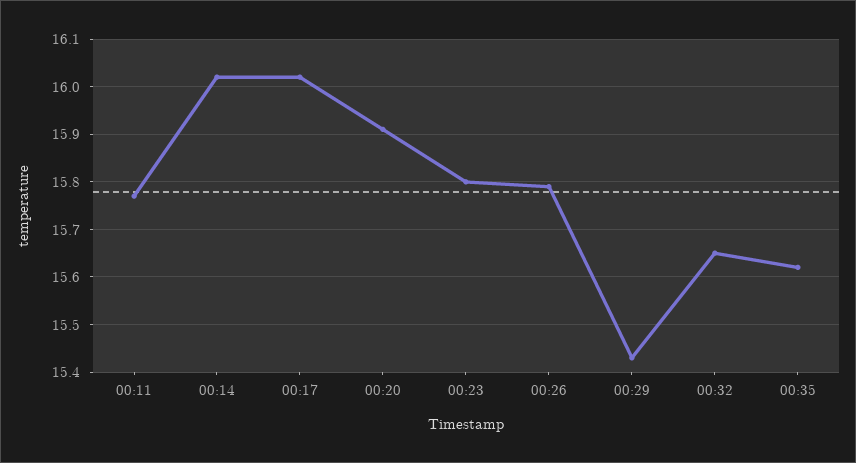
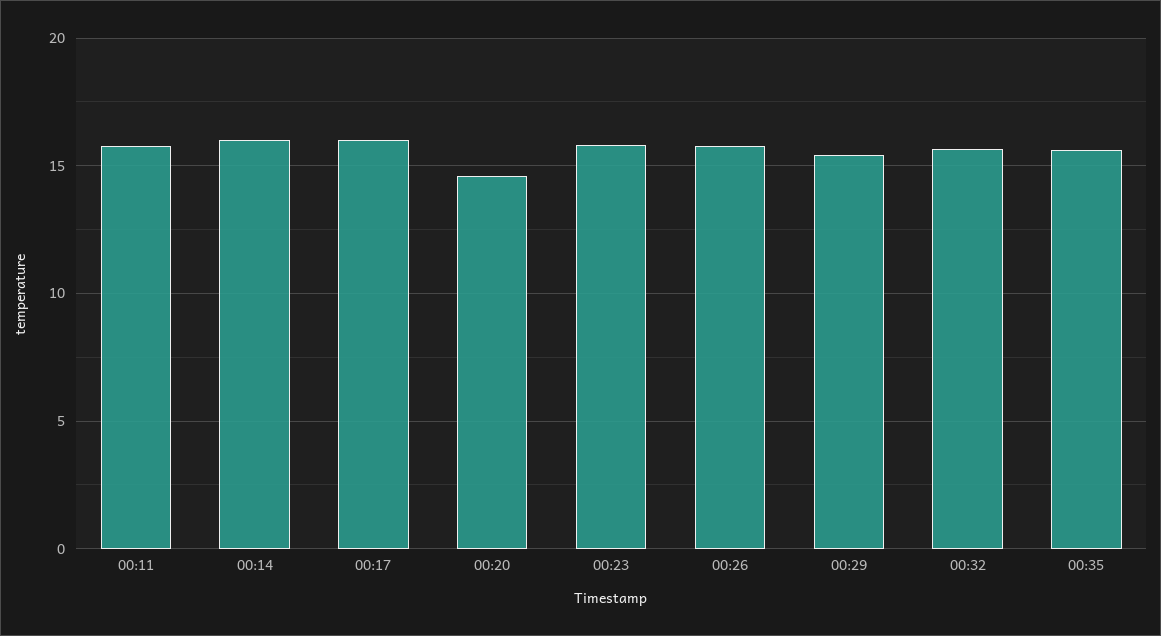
  {
    "00:11": 15.75,
    "00:14": 16,
    "00:17": 16,
-   "00:20": 15.9,
+   "00:20": 14.5,
    "00:23": 15.8,
    "00:26": 15.8,
    "00:29": 15.45,
    "00:32": 15.65,
    "00:35": 15.6
  }

